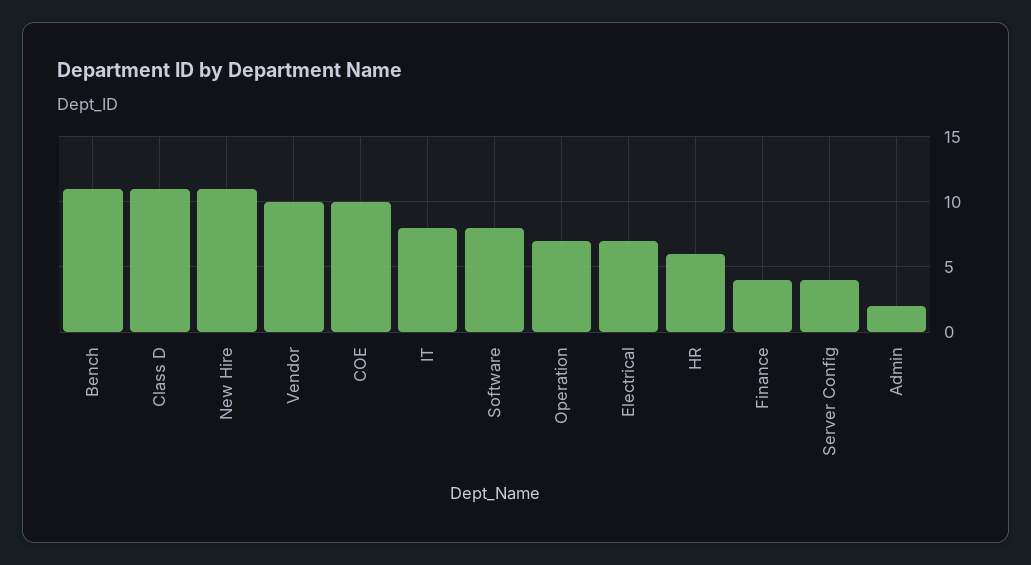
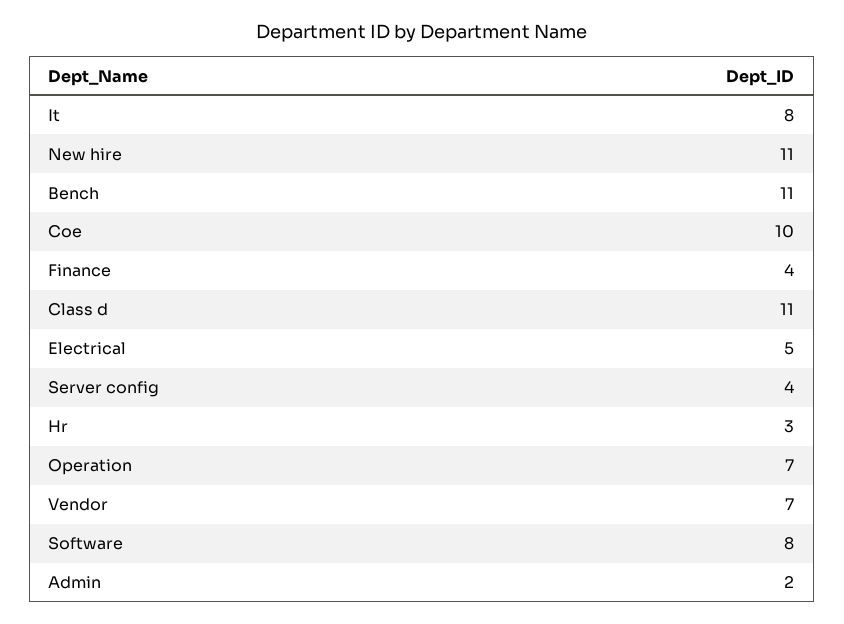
  {
    "Bench": 11,
    "Class D": 11,
    "New Hire": 11,
-   "Vendor": 10,
+   "Vendor": 7,
    "COE": 10,
    "IT": 8,
    "Software": 8,
    "Operation": 7,
-   "Electrical": 7,
+   "Electrical": 5,
-   "HR": 6,
+   "HR": 3,
    "Finance": 4,
    "Server Config": 4,
    "Admin": 2
  }

